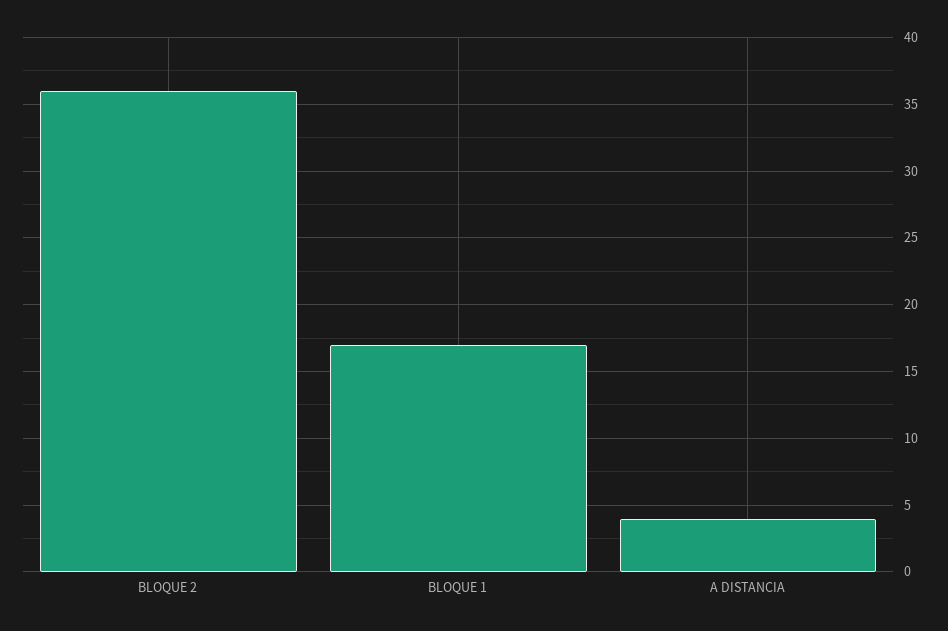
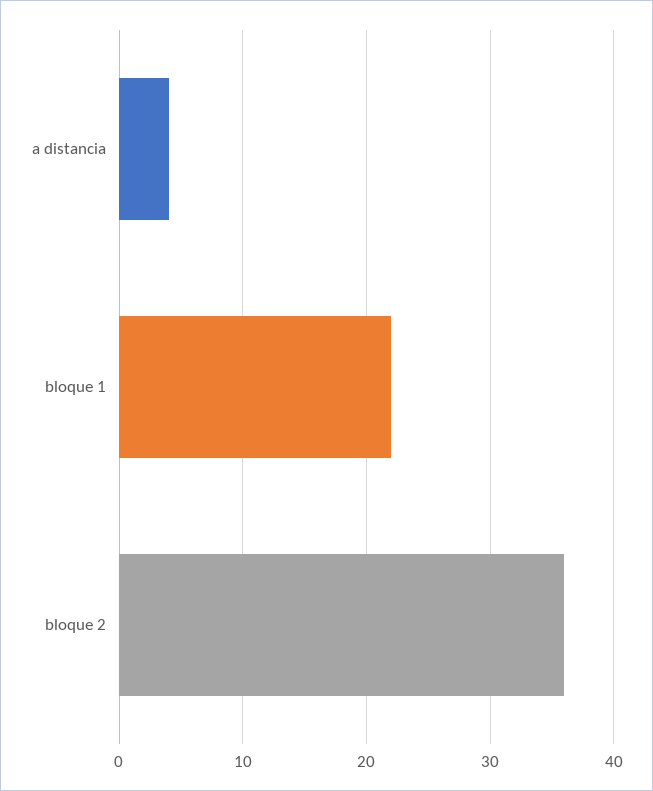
  {
    "BLOQUE 2": 36,
-   "BLOQUE 1": 17,
+   "BLOQUE 1": 22,
    "A DISTANCIA": 4
  }

